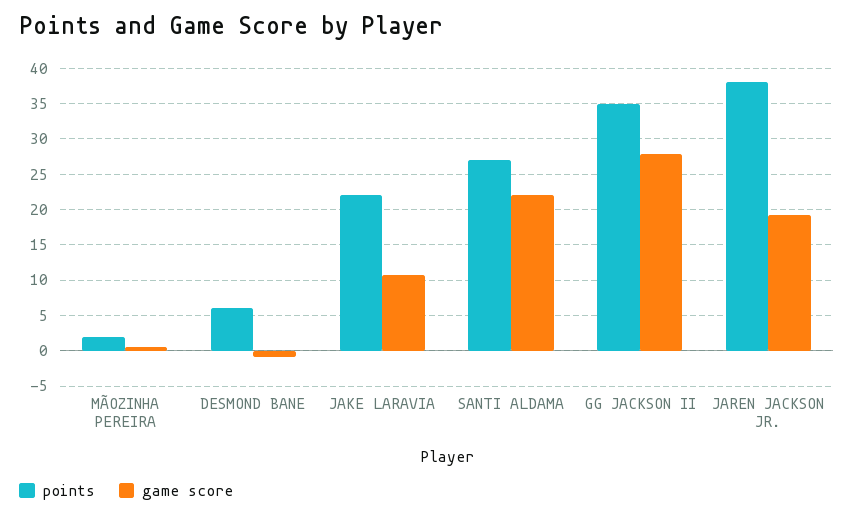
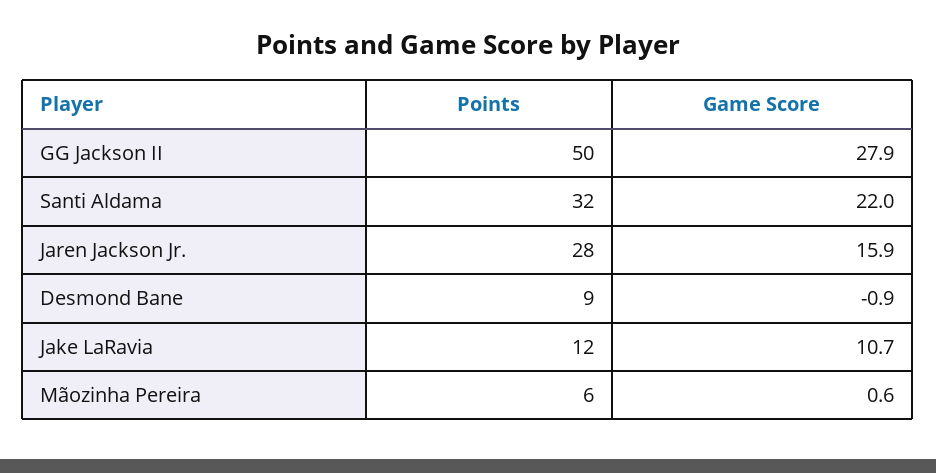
  {
    "points": {
-     "MÃOZINHA PEREIRA": 2,
+     "MÃOZINHA PEREIRA": 6,
-     "DESMOND BANE": 6,
+     "DESMOND BANE": 9,
-     "JAKE LARAVIA": 22,
+     "JAKE LARAVIA": 12,
-     "SANTI ALDAMA": 27,
+     "SANTI ALDAMA": 32,
-     "GG JACKSON II": 35,
+     "GG JACKSON II": 50,
-     "JAREN JACKSON JR.": 38
+     "JAREN JACKSON JR.": 28
    },
    "game score": {
      "MÃOZINHA PEREIRA": 0.6,
      "DESMOND BANE": -0.9,
      "JAKE LARAVIA": 10.7,
      "SANTI ALDAMA": 22,
      "GG JACKSON II": 27.9,
-     "JAREN JACKSON JR.": 19
+     "JAREN JACKSON JR.": 15.9
    }
  }

